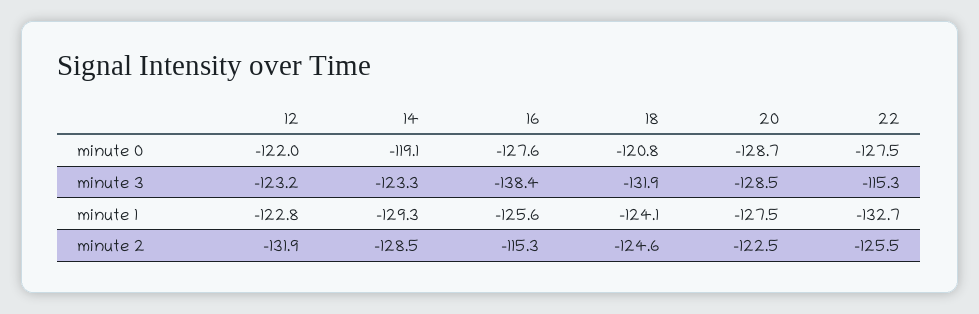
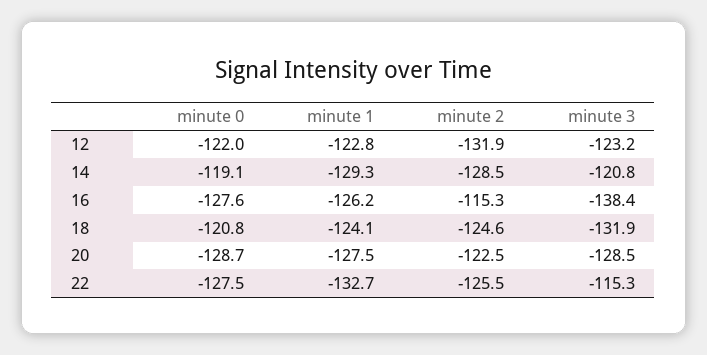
  {
    "12": {
      "minute 0": -122,
      "minute 3": -123.2,
      "minute 1": -122.8,
      "minute 2": -131.9
    },
    "14": {
      "minute 0": -119.1,
-     "minute 3": -123.3,
+     "minute 3": -120.8,
      "minute 1": -129.3,
      "minute 2": -128.5
    },
    "16": {
      "minute 0": -127.6,
      "minute 3": -138.4,
-     "minute 1": -125.6,
+     "minute 1": -126.2,
      "minute 2": -115.3
    },
    "18": {
      "minute 0": -120.8,
      "minute 3": -131.9,
      "minute 1": -124.1,
      "minute 2": -124.6
    },
    "20": {
      "minute 0": -128.7,
      "minute 3": -128.5,
      "minute 1": -127.5,
      "minute 2": -122.5
    },
    "22": {
      "minute 0": -127.5,
      "minute 3": -115.3,
      "minute 1": -132.7,
      "minute 2": -125.5
    }
  }

